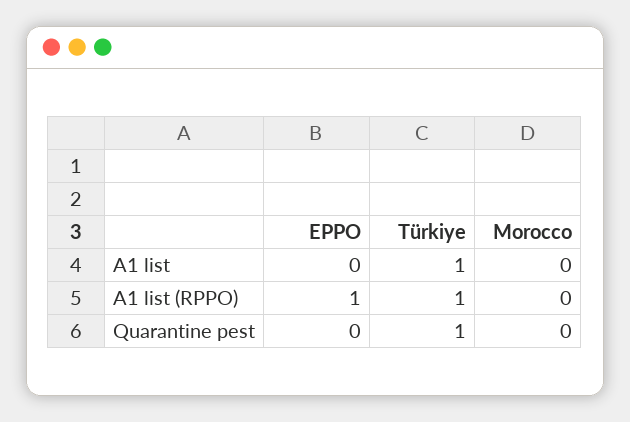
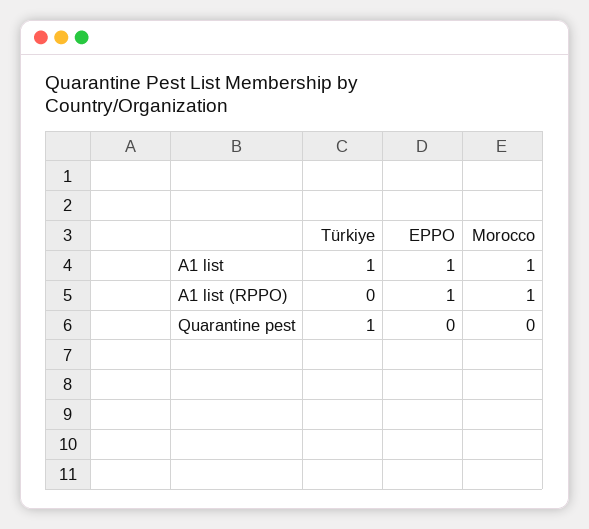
  {
    "EPPO": {
-     "A1 list": 0,
+     "A1 list": 1,
      "A1 list (RPPO)": 1,
      "Quarantine pest": 0
    },
    "Türkiye": {
      "A1 list": 1,
-     "A1 list (RPPO)": 1,
+     "A1 list (RPPO)": 0,
      "Quarantine pest": 1
    },
    "Morocco": {
-     "A1 list": 0,
+     "A1 list": 1,
-     "A1 list (RPPO)": 0,
+     "A1 list (RPPO)": 1,
      "Quarantine pest": 0
    }
  }

